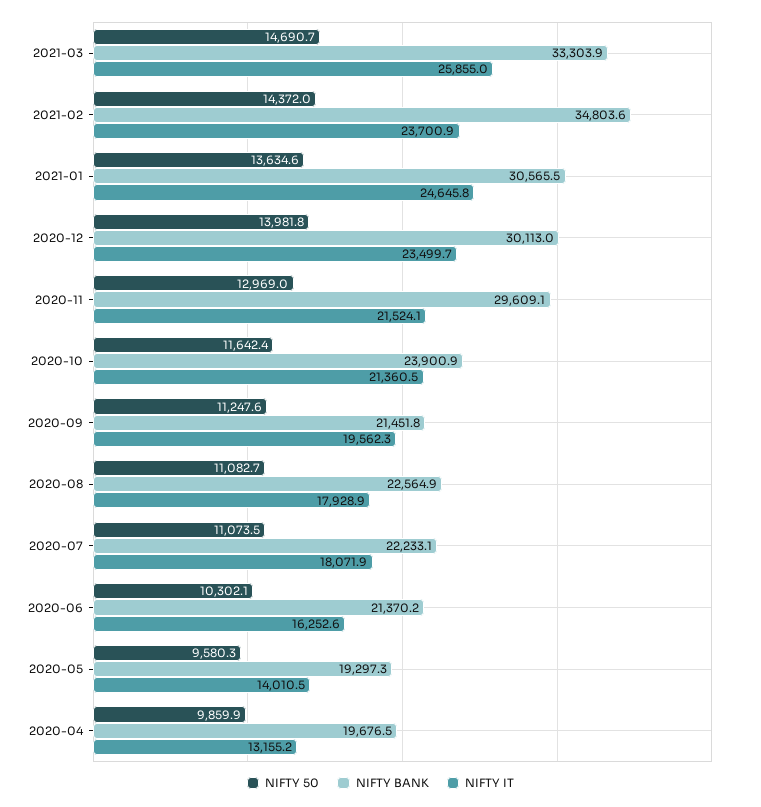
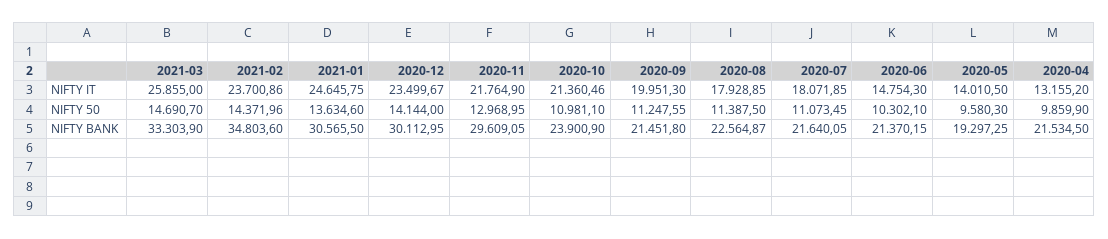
  {
    "NIFTY 50": {
      "2021-03": 14690.7,
      "2021-02": 14371.96,
      "2021-01": 13634.6,
-     "2020-12": 13981.8,
+     "2020-12": 14144,
      "2020-11": 12968.95,
-     "2020-10": 11642.4,
+     "2020-10": 10981.1,
      "2020-09": 11247.55,
-     "2020-08": 11082.7,
+     "2020-08": 11387.5,
      "2020-07": 11073.45,
      "2020-06": 10302.1,
      "2020-05": 9580.3,
      "2020-04": 9859.9
    },
    "NIFTY BANK": {
      "2021-03": 33303.9,
      "2021-02": 34803.6,
      "2021-01": 30565.5,
      "2020-12": 30112.95,
      "2020-11": 29609.05,
      "2020-10": 23900.9,
      "2020-09": 21451.8,
      "2020-08": 22564.87,
-     "2020-07": 22233.1,
+     "2020-07": 21640.05,
      "2020-06": 21370.15,
      "2020-05": 19297.25,
-     "2020-04": 19676.5
+     "2020-04": 21534.5
    },
    "NIFTY IT": {
      "2021-03": 25855,
      "2021-02": 23700.86,
      "2021-01": 24645.75,
      "2020-12": 23499.67,
-     "2020-11": 21524.1,
+     "2020-11": 21764.9,
      "2020-10": 21360.46,
-     "2020-09": 19562.3,
+     "2020-09": 19951.3,
      "2020-08": 17928.85,
      "2020-07": 18071.85,
-     "2020-06": 16252.6,
+     "2020-06": 14754.3,
      "2020-05": 14010.5,
      "2020-04": 13155.2
    }
  }

